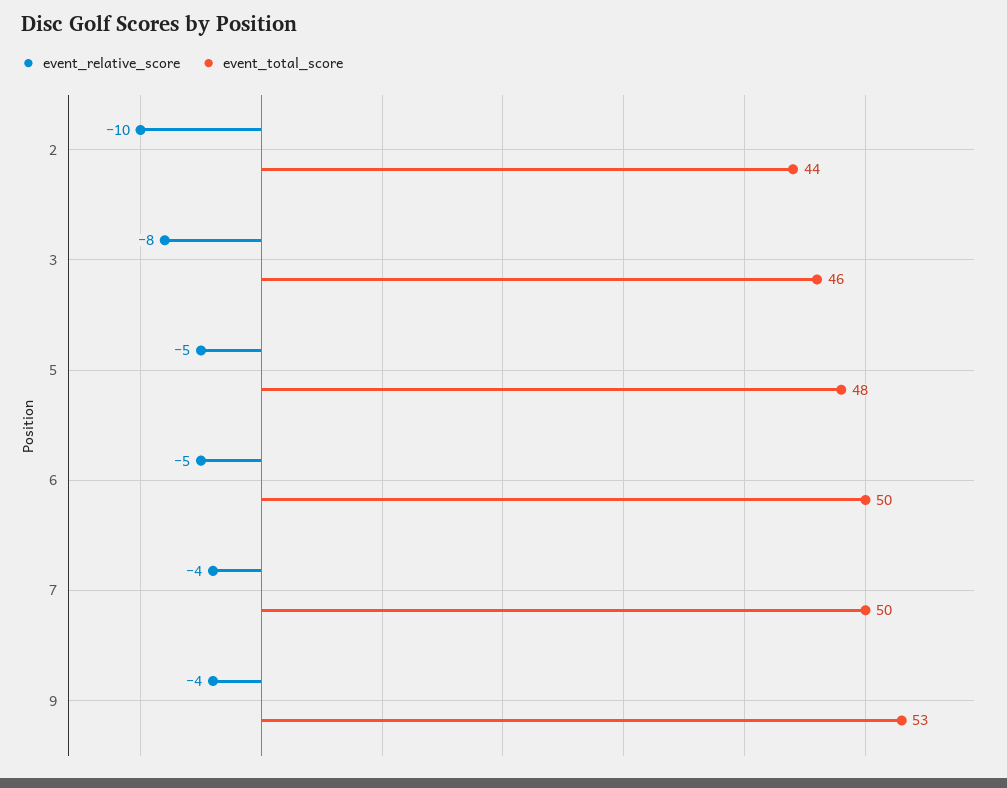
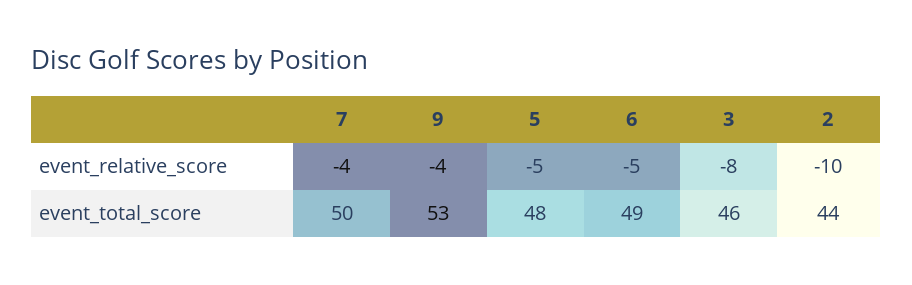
  {
    "event_relative_score": {
      "2": -10,
      "3": -8,
      "5": -5,
      "6": -5,
      "7": -4,
      "9": -4
    },
    "event_total_score": {
      "2": 44,
      "3": 46,
      "5": 48,
-     "6": 50,
+     "6": 49,
      "7": 50,
      "9": 53
    }
  }

